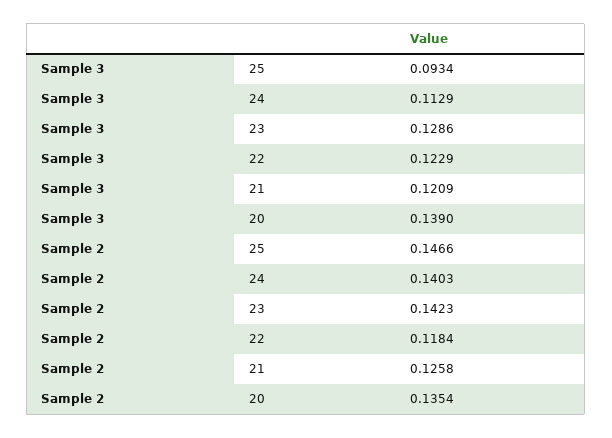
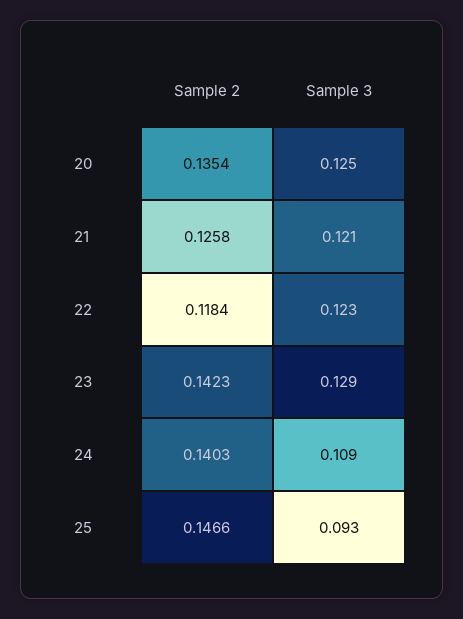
  {
    "Sample 3": {
      "25": 0.0934,
-     "24": 0.1129,
+     "24": 0.109,
      "23": 0.1286,
      "22": 0.1229,
      "21": 0.1209,
-     "20": 0.139
+     "20": 0.125
    },
    "Sample 2": {
      "25": 0.1466,
      "24": 0.1403,
      "23": 0.1423,
      "22": 0.1184,
      "21": 0.1258,
      "20": 0.1354
    }
  }

